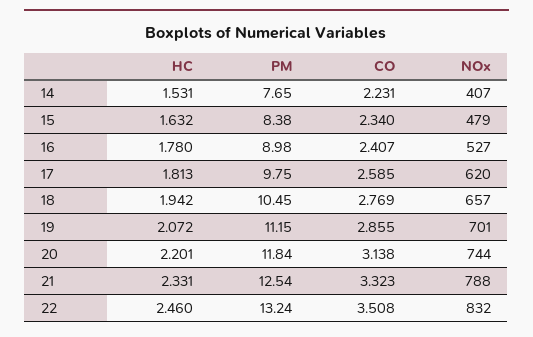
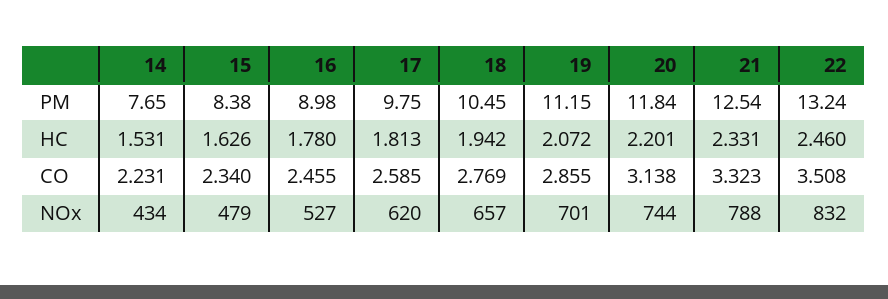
  {
    "HC": {
      "14": 1.531,
-     "15": 1.632,
+     "15": 1.626,
      "16": 1.78,
      "17": 1.813,
      "18": 1.942,
      "19": 2.072,
      "20": 2.201,
      "21": 2.331,
      "22": 2.46
    },
    "PM": {
      "14": 7.65,
      "15": 8.38,
      "16": 8.98,
      "17": 9.75,
      "18": 10.45,
      "19": 11.15,
      "20": 11.84,
      "21": 12.54,
      "22": 13.24
    },
    "CO": {
      "14": 2.231,
      "15": 2.34,
-     "16": 2.407,
+     "16": 2.455,
      "17": 2.585,
      "18": 2.769,
      "19": 2.855,
      "20": 3.138,
      "21": 3.323,
      "22": 3.508
    },
    "NOx": {
-     "14": 407,
+     "14": 434,
      "15": 479,
      "16": 527,
      "17": 620,
      "18": 657,
      "19": 701,
      "20": 744,
      "21": 788,
      "22": 832
    }
  }

